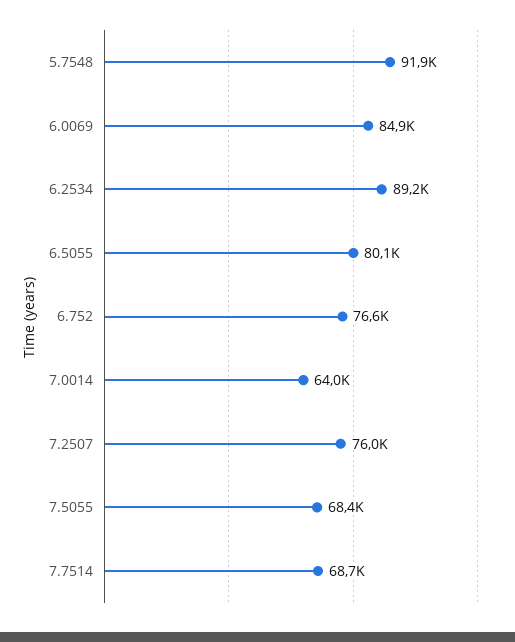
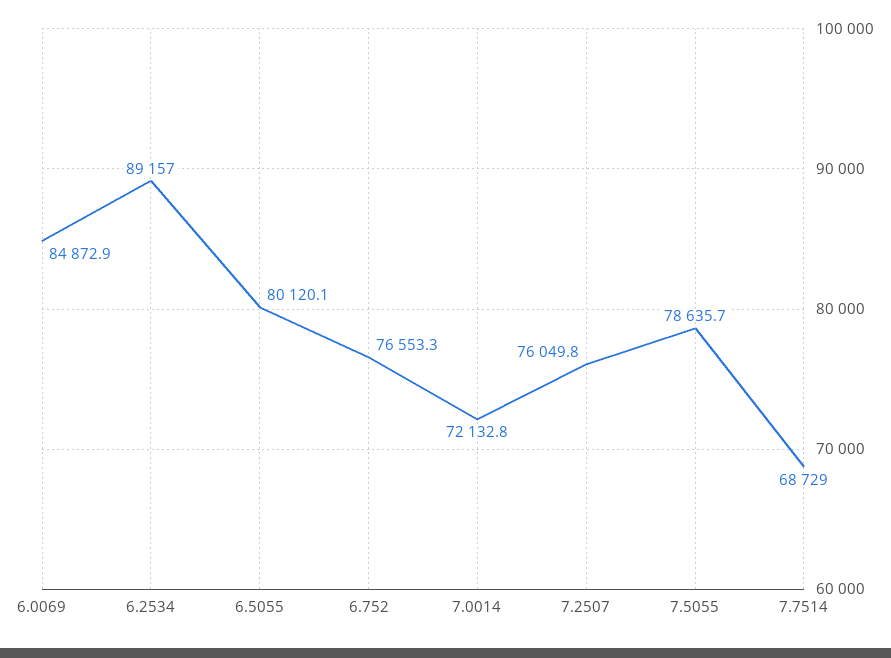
  {
-   "5.7548": 91900,
    "6.0069": 84872.9,
    "6.2534": 89157,
    "6.5055": 80120.1,
    "6.752": 76553.3,
-   "7.0014": 64000,
+   "7.0014": 72132.8,
    "7.2507": 76049.8,
-   "7.5055": 68400,
+   "7.5055": 78635.7,
    "7.7514": 68729
  }

